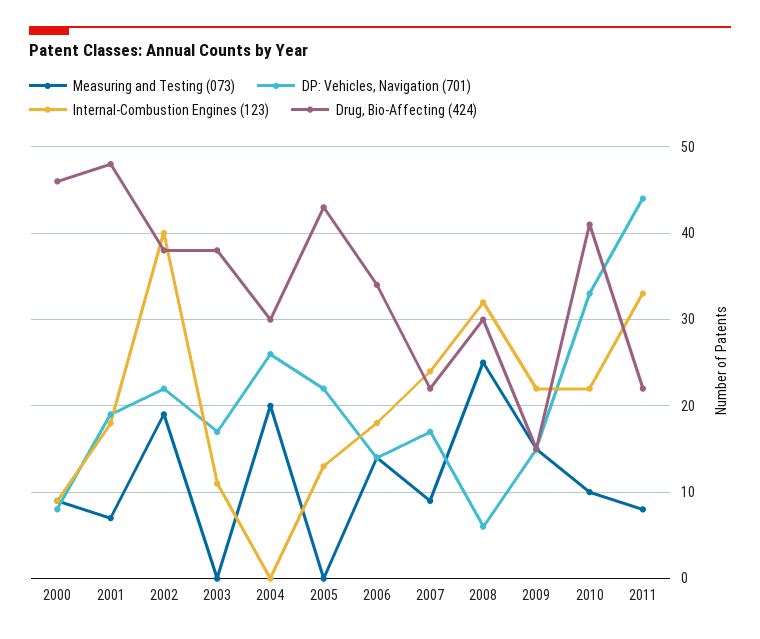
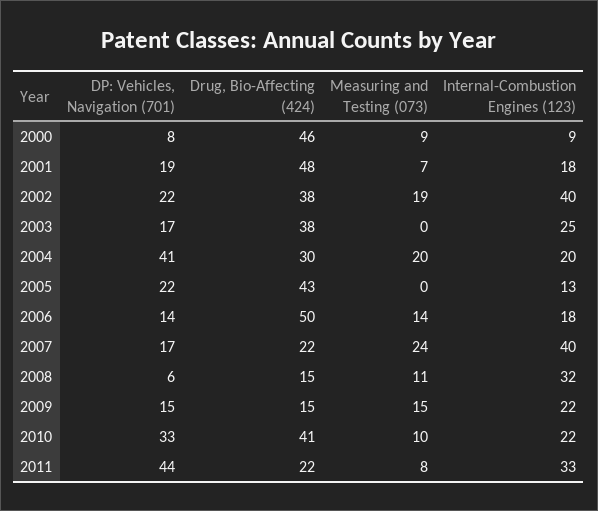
  {
    "Measuring and Testing (073)": {
      "2000": 9,
      "2001": 7,
      "2002": 19,
      "2003": 0,
      "2004": 20,
      "2005": 0,
      "2006": 14,
-     "2007": 9,
+     "2007": 24,
-     "2008": 25,
+     "2008": 11,
      "2009": 15,
      "2010": 10,
      "2011": 8
    },
    "DP: Vehicles, Navigation (701)": {
      "2000": 8,
      "2001": 19,
      "2002": 22,
      "2003": 17,
-     "2004": 26,
+     "2004": 41,
      "2005": 22,
      "2006": 14,
      "2007": 17,
      "2008": 6,
      "2009": 15,
      "2010": 33,
      "2011": 44
    },
    "Internal-Combustion Engines (123)": {
      "2000": 9,
      "2001": 18,
      "2002": 40,
-     "2003": 11,
+     "2003": 25,
-     "2004": 0,
+     "2004": 20,
      "2005": 13,
      "2006": 18,
-     "2007": 24,
+     "2007": 40,
      "2008": 32,
      "2009": 22,
      "2010": 22,
      "2011": 33
    },
    "Drug, Bio-Affecting (424)": {
      "2000": 46,
      "2001": 48,
      "2002": 38,
      "2003": 38,
      "2004": 30,
      "2005": 43,
-     "2006": 34,
+     "2006": 50,
      "2007": 22,
-     "2008": 30,
+     "2008": 15,
      "2009": 15,
      "2010": 41,
      "2011": 22
    }
  }

